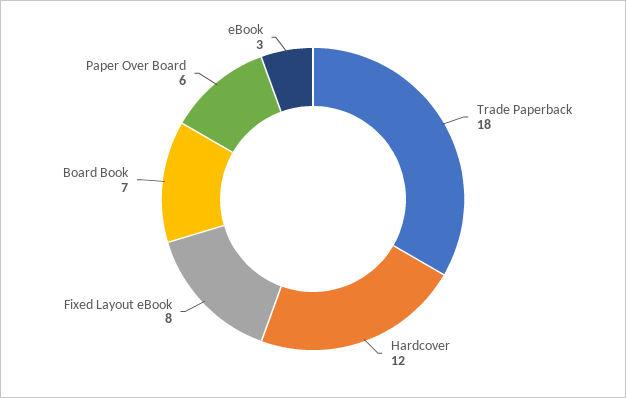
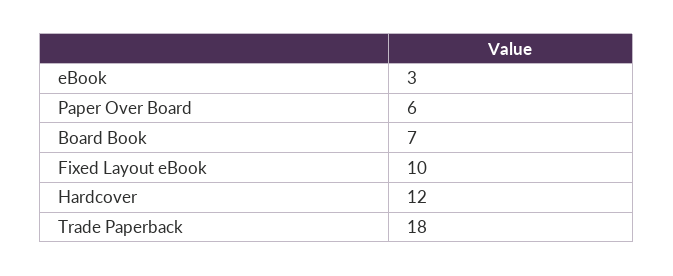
  {
    "Trade Paperback": 18,
    "Hardcover": 12,
-   "Fixed Layout eBook": 8,
+   "Fixed Layout eBook": 10,
    "Board Book": 7,
    "Paper Over Board": 6,
    "eBook": 3
  }

